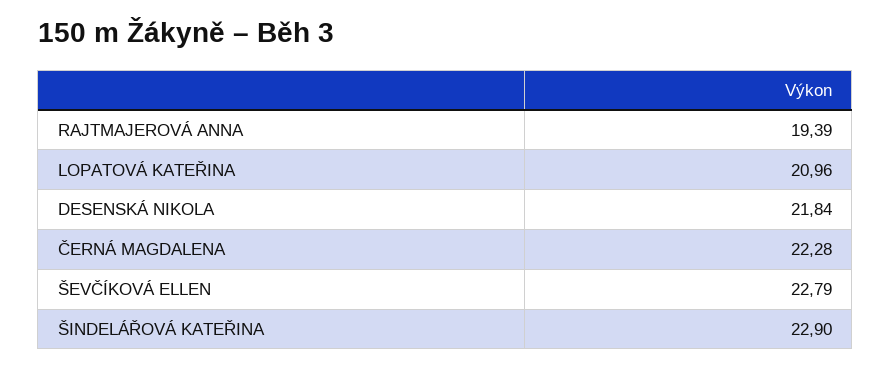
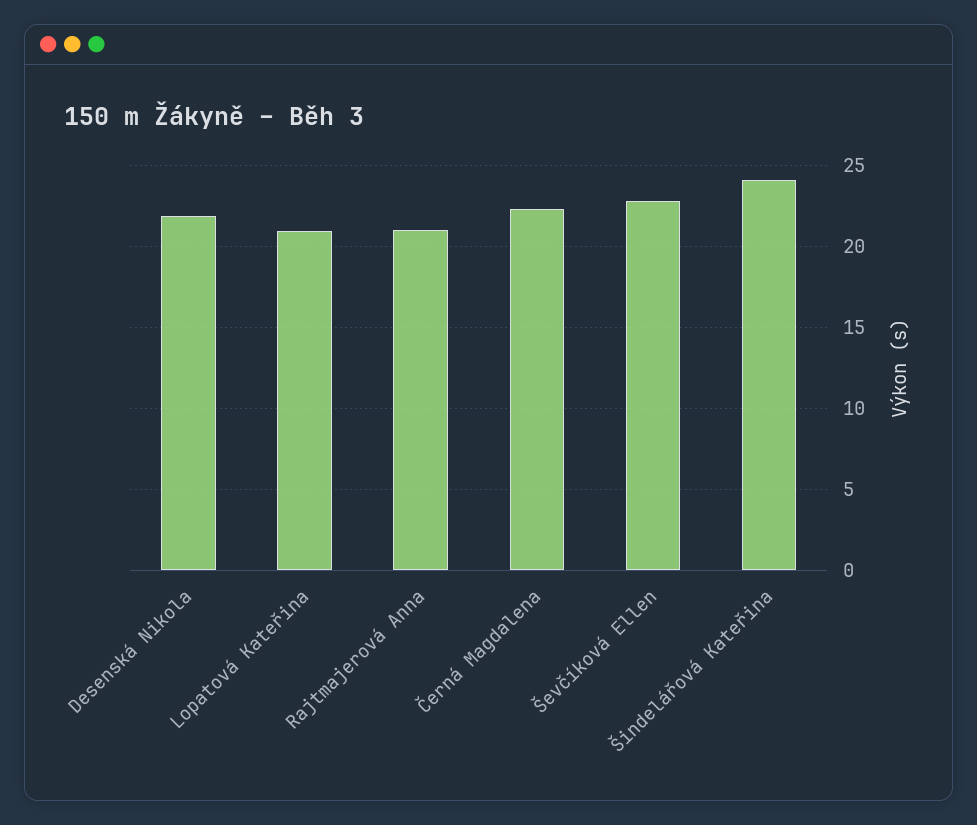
  {
-   "RAJTMAJEROVÁ ANNA": 19.39,
+   "RAJTMAJEROVÁ ANNA": 21,
    "LOPATOVÁ KATEŘINA": 20.96,
    "DESENSKÁ NIKOLA": 21.84,
    "ČERNÁ MAGDALENA": 22.28,
    "ŠEVČÍKOVÁ ELLEN": 22.79,
-   "ŠINDELÁŘOVÁ KATEŘINA": 22.9
+   "ŠINDELÁŘOVÁ KATEŘINA": 24
  }

